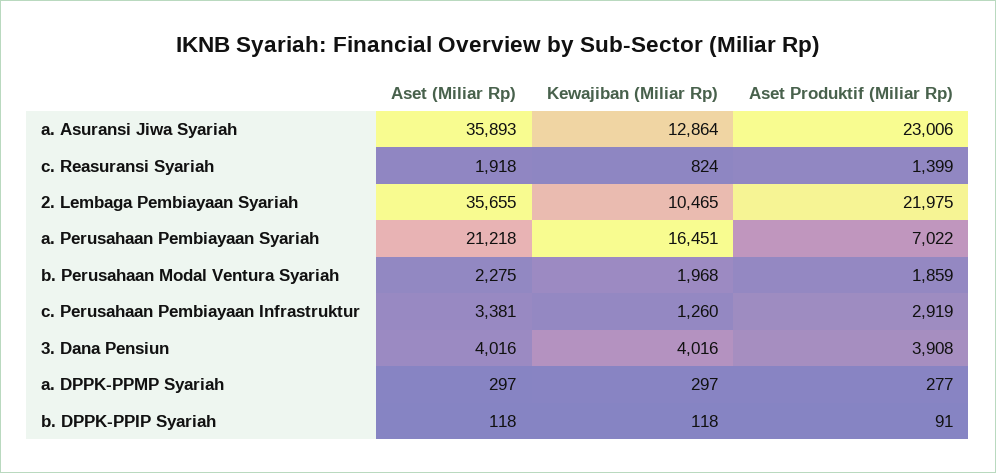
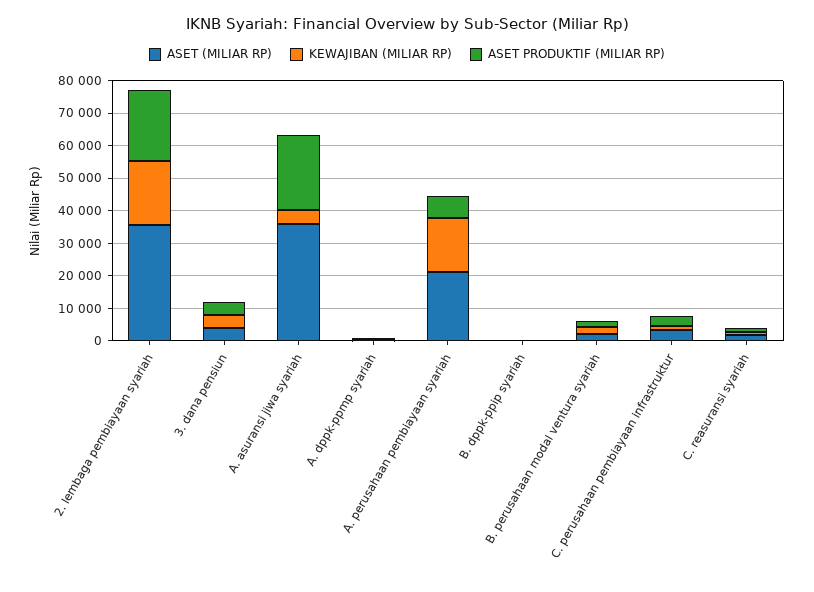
  {
    "Aset (Miliar Rp)": {
      "a. Asuransi Jiwa Syariah": 35893,
      "c. Reasuransi Syariah": 1918,
      "2. Lembaga Pembiayaan Syariah": 35655,
      "a. Perusahaan Pembiayaan Syariah": 21218,
      "b. Perusahaan Modal Ventura Syariah": 2275,
      "c. Perusahaan Pembiayaan Infrastruktur": 3381,
      "3. Dana Pensiun": 4016,
      "a. DPPK-PPMP Syariah": 297,
      "b. DPPK-PPIP Syariah": 118
    },
    "Kewajiban (Miliar Rp)": {
-     "a. Asuransi Jiwa Syariah": 12864,
+     "a. Asuransi Jiwa Syariah": 5000,
      "c. Reasuransi Syariah": 824,
-     "2. Lembaga Pembiayaan Syariah": 10465,
+     "2. Lembaga Pembiayaan Syariah": 20000,
      "a. Perusahaan Pembiayaan Syariah": 16451,
      "b. Perusahaan Modal Ventura Syariah": 1968,
      "c. Perusahaan Pembiayaan Infrastruktur": 1260,
      "3. Dana Pensiun": 4016,
      "a. DPPK-PPMP Syariah": 297,
      "b. DPPK-PPIP Syariah": 118
    },
    "Aset Produktif (Miliar Rp)": {
      "a. Asuransi Jiwa Syariah": 23006,
      "c. Reasuransi Syariah": 1399,
      "2. Lembaga Pembiayaan Syariah": 21975,
      "a. Perusahaan Pembiayaan Syariah": 7022,
      "b. Perusahaan Modal Ventura Syariah": 1859,
      "c. Perusahaan Pembiayaan Infrastruktur": 2919,
      "3. Dana Pensiun": 3908,
      "a. DPPK-PPMP Syariah": 277,
      "b. DPPK-PPIP Syariah": 91
    }
  }

